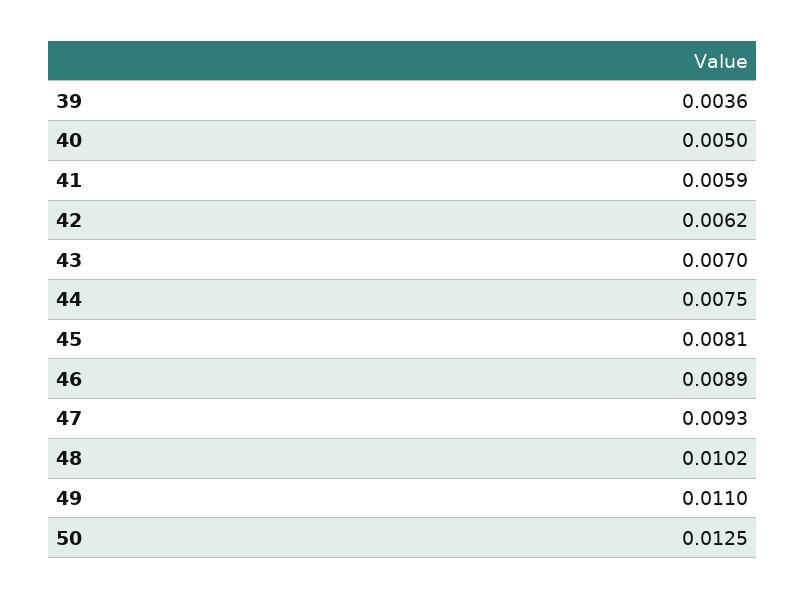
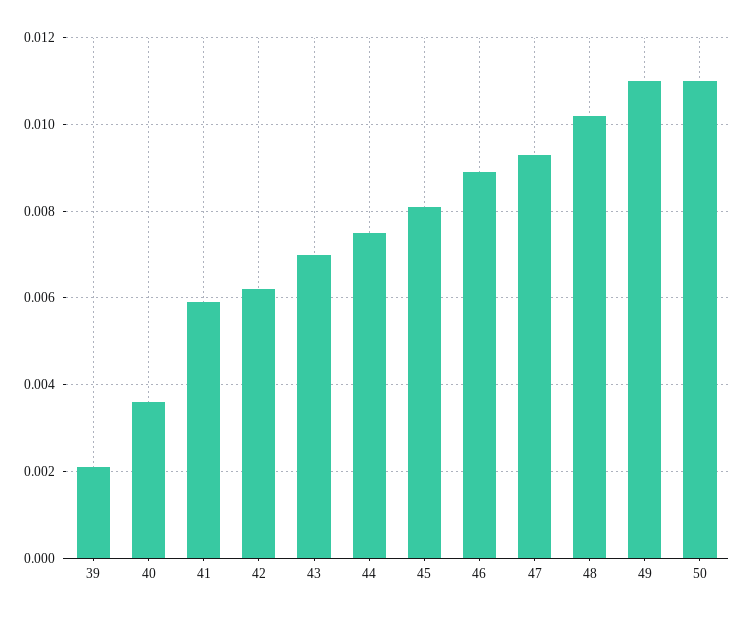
  {
-   "39": 0.0036,
+   "39": 0.002,
-   "40": 0.005,
+   "40": 0.0035,
    "41": 0.0059,
    "42": 0.0062,
    "43": 0.007,
    "44": 0.0075,
    "45": 0.0081,
    "46": 0.0089,
    "47": 0.0093,
    "48": 0.0102,
    "49": 0.011,
-   "50": 0.0125
+   "50": 0.011
  }

